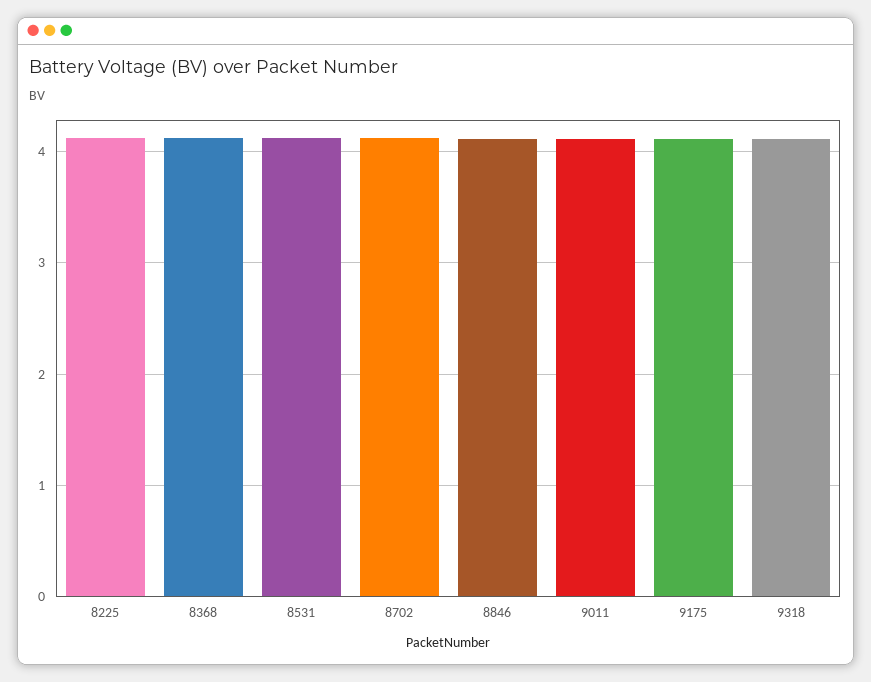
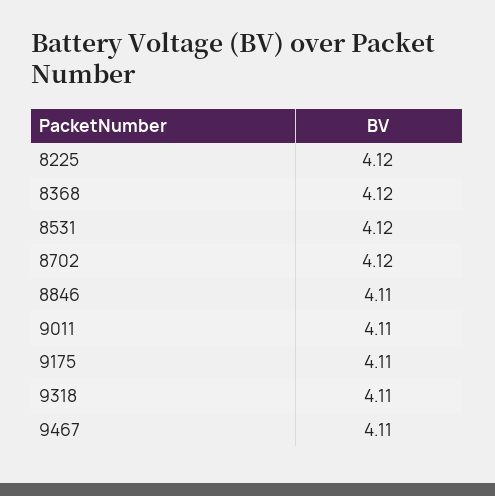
  {
    "8225": 4.12,
    "8368": 4.12,
    "8531": 4.12,
    "8702": 4.12,
    "8846": 4.11,
    "9011": 4.11,
    "9175": 4.11,
-   "9318": 4.11
+   "9318": 4.11,
+   "9467": 4.11
  }

